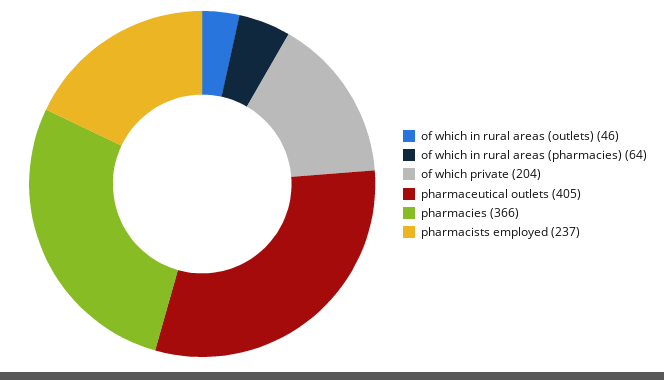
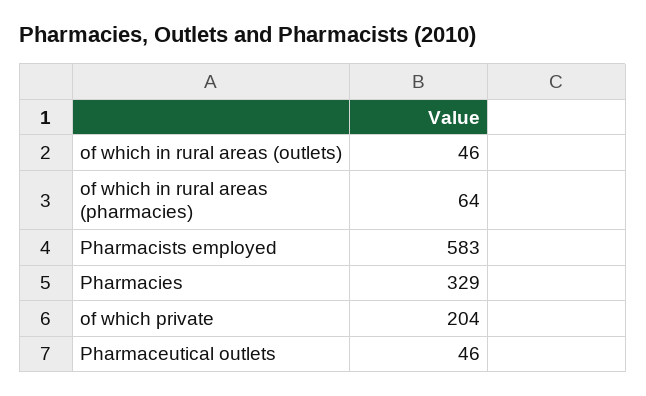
  {
    "of which in rural areas (outlets)": 46,
    "of which in rural areas (pharmacies)": 64,
    "of which private": 204,
-   "pharmaceutical outlets": 405,
+   "pharmaceutical outlets": 46,
-   "pharmacies": 366,
+   "pharmacies": 329,
-   "pharmacists employed": 237
+   "pharmacists employed": 583
  }

